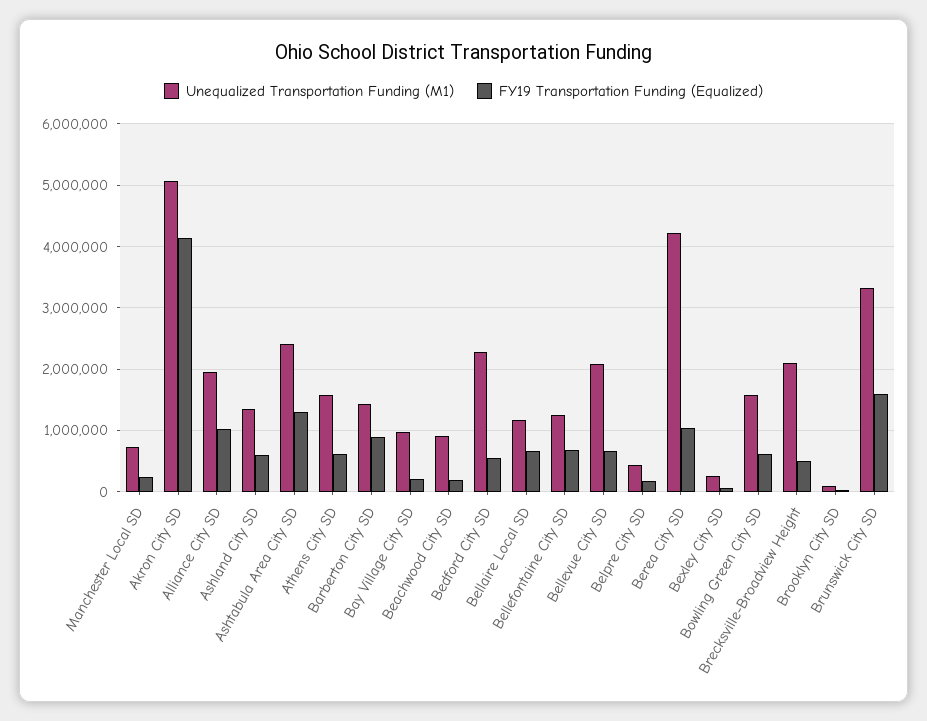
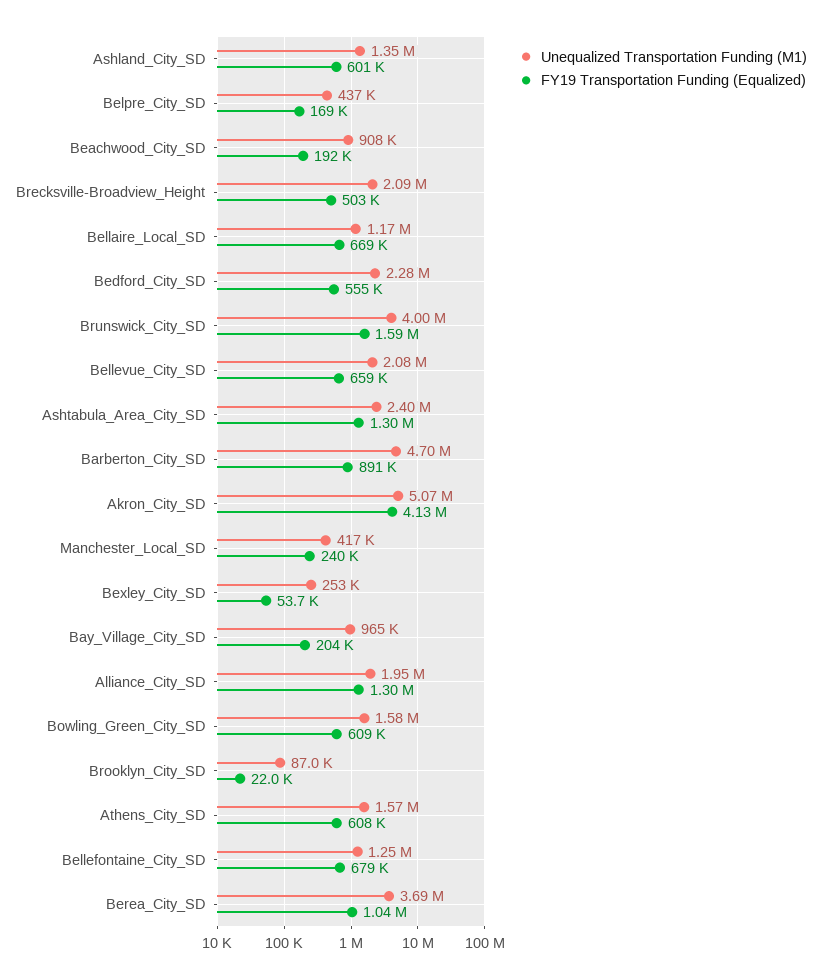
  {
    "Unequalized Transportation Funding (M1)": {
-     "Manchester Local SD": 700000,
+     "Manchester Local SD": 417000,
      "Akron City SD": 5070000,
      "Alliance City SD": 1950000,
      "Ashland City SD": 1350000,
      "Ashtabula Area City SD": 2400000,
      "Athens City SD": 1570000,
-     "Barberton City SD": 1400000,
+     "Barberton City SD": 4700000,
      "Bay Village City SD": 965000,
      "Beachwood City SD": 908000,
      "Bedford City SD": 2280000,
      "Bellaire Local SD": 1170000,
      "Bellefontaine City SD": 1250000,
      "Bellevue City SD": 2080000,
      "Belpre City SD": 437000,
-     "Berea City SD": 4200000,
+     "Berea City SD": 3690000,
      "Bexley City SD": 253000,
      "Bowling Green City SD": 1580000,
      "Brecksville-Broadview Height": 2090000,
      "Brooklyn City SD": 87000,
-     "Brunswick City SD": 3300000
+     "Brunswick City SD": 4000000
    },
    "FY19 Transportation Funding (Equalized)": {
      "Manchester Local SD": 240000,
      "Akron City SD": 4130000,
-     "Alliance City SD": 1000000,
+     "Alliance City SD": 1300000,
      "Ashland City SD": 601000,
      "Ashtabula Area City SD": 1300000,
      "Athens City SD": 608000,
      "Barberton City SD": 891000,
      "Bay Village City SD": 204000,
      "Beachwood City SD": 192000,
      "Bedford City SD": 555000,
      "Bellaire Local SD": 669000,
      "Bellefontaine City SD": 679000,
      "Bellevue City SD": 659000,
      "Belpre City SD": 169000,
      "Berea City SD": 1040000,
      "Bexley City SD": 53700,
      "Bowling Green City SD": 609000,
      "Brecksville-Broadview Height": 503000,
      "Brooklyn City SD": 22000,
      "Brunswick City SD": 1590000
    }
  }

